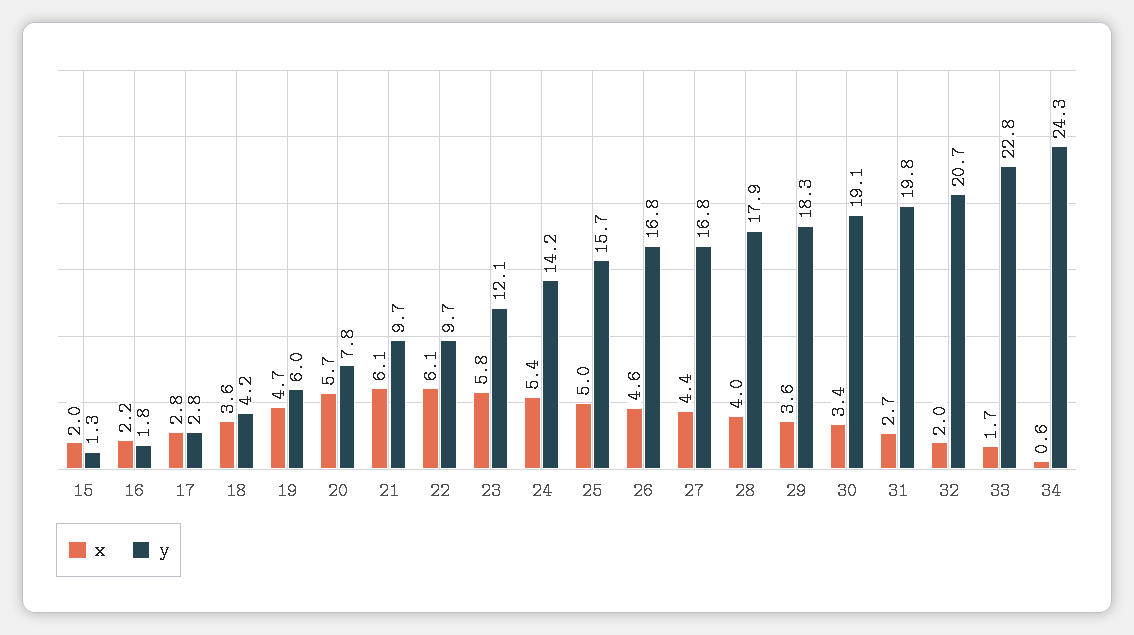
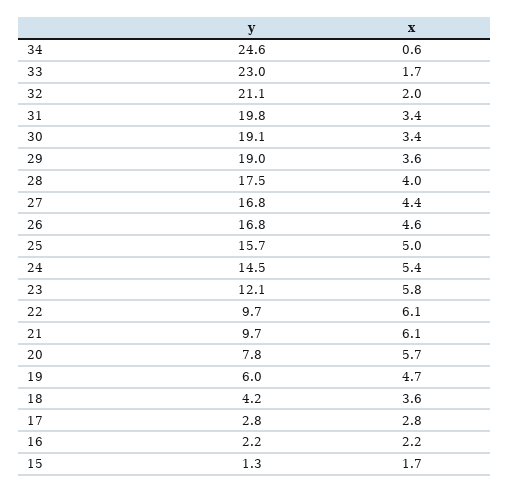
  {
    "x": {
-     "15": 2,
+     "15": 1.7,
      "16": 2.2,
      "17": 2.8,
      "18": 3.6,
      "19": 4.7,
      "20": 5.7,
      "21": 6.1,
      "22": 6.1,
      "23": 5.8,
      "24": 5.4,
      "25": 5,
      "26": 4.6,
      "27": 4.4,
      "28": 4,
      "29": 3.6,
      "30": 3.4,
-     "31": 2.7,
+     "31": 3.4,
      "32": 2,
      "33": 1.7,
      "34": 0.6
    },
    "y": {
      "15": 1.3,
-     "16": 1.8,
+     "16": 2.2,
      "17": 2.8,
      "18": 4.2,
      "19": 6,
      "20": 7.8,
      "21": 9.7,
      "22": 9.7,
      "23": 12.1,
-     "24": 14.2,
+     "24": 14.5,
      "25": 15.7,
      "26": 16.8,
      "27": 16.8,
-     "28": 17.9,
+     "28": 17.5,
-     "29": 18.3,
+     "29": 19,
      "30": 19.1,
      "31": 19.8,
-     "32": 20.7,
+     "32": 21.1,
-     "33": 22.8,
+     "33": 23,
-     "34": 24.3
+     "34": 24.6
    }
  }

